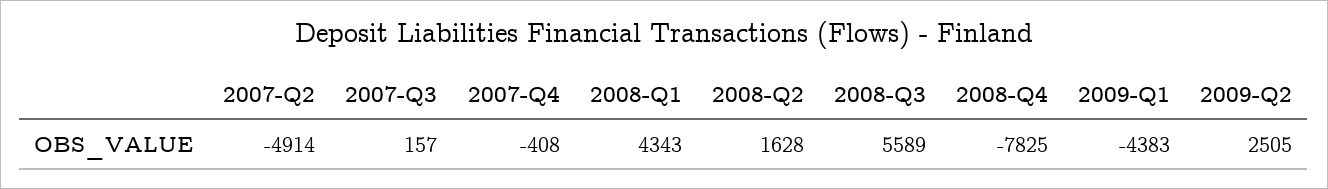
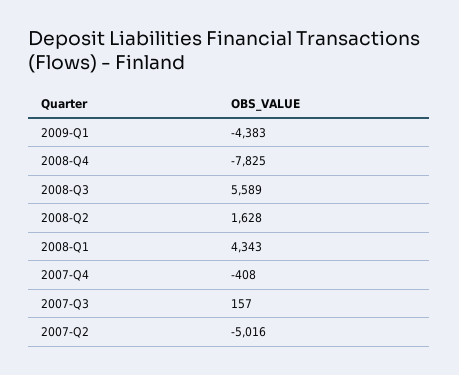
  {
-   "2007-Q2": -4914,
+   "2007-Q2": -5016,
    "2007-Q3": 157,
    "2007-Q4": -408,
    "2008-Q1": 4343,
    "2008-Q2": 1628,
    "2008-Q3": 5589,
    "2008-Q4": -7825,
-   "2009-Q1": -4383,
+   "2009-Q1": -4383
-   "2009-Q2": 2505
  }

